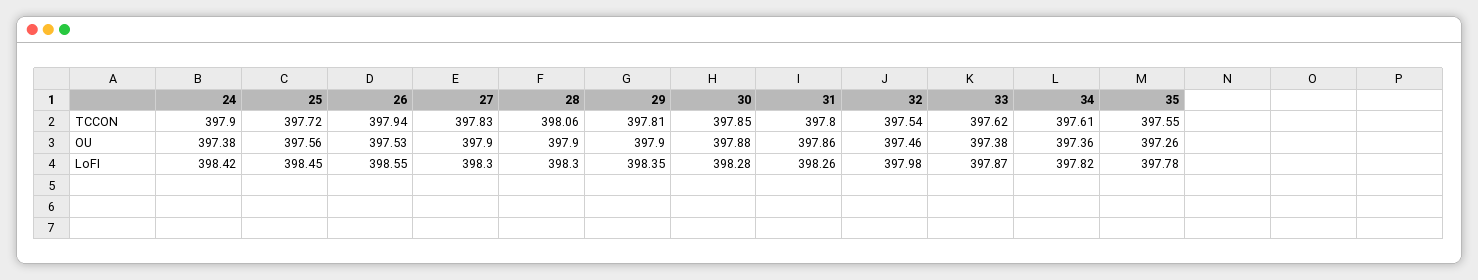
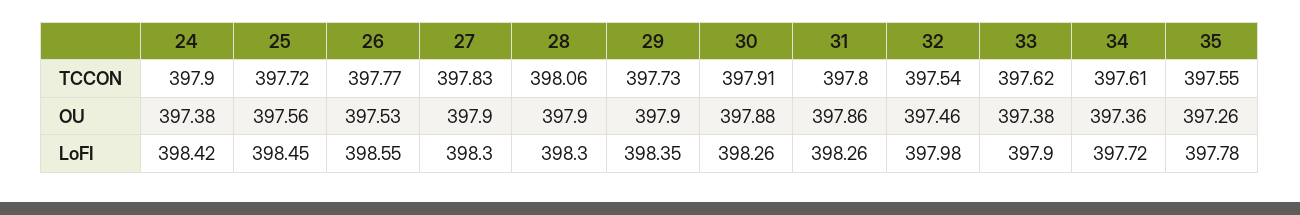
  {
    "24": {
      "TCCON": 397.9,
      "OU": 397.38,
      "LoFI": 398.42
    },
    "25": {
      "TCCON": 397.72,
      "OU": 397.56,
      "LoFI": 398.45
    },
    "26": {
-     "TCCON": 397.94,
+     "TCCON": 397.77,
      "OU": 397.53,
      "LoFI": 398.55
    },
    "27": {
      "TCCON": 397.83,
      "OU": 397.9,
      "LoFI": 398.3
    },
    "28": {
      "TCCON": 398.06,
      "OU": 397.9,
      "LoFI": 398.3
    },
    "29": {
-     "TCCON": 397.81,
+     "TCCON": 397.73,
      "OU": 397.9,
      "LoFI": 398.35
    },
    "30": {
-     "TCCON": 397.85,
+     "TCCON": 397.91,
      "OU": 397.88,
-     "LoFI": 398.28
+     "LoFI": 398.26
    },
    "31": {
      "TCCON": 397.8,
      "OU": 397.86,
      "LoFI": 398.26
    },
    "32": {
      "TCCON": 397.54,
      "OU": 397.46,
      "LoFI": 397.98
    },
    "33": {
      "TCCON": 397.62,
      "OU": 397.38,
-     "LoFI": 397.87
+     "LoFI": 397.9
    },
    "34": {
      "TCCON": 397.61,
      "OU": 397.36,
-     "LoFI": 397.82
+     "LoFI": 397.72
    },
    "35": {
      "TCCON": 397.55,
      "OU": 397.26,
      "LoFI": 397.78
    }
  }

